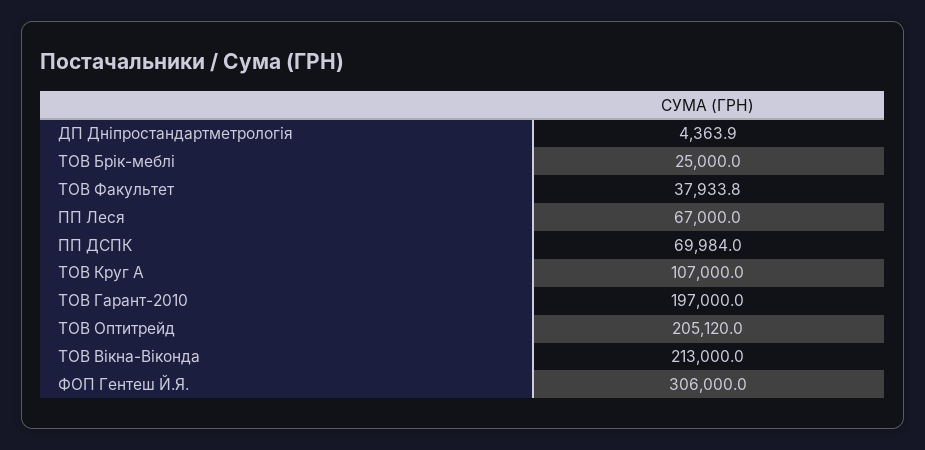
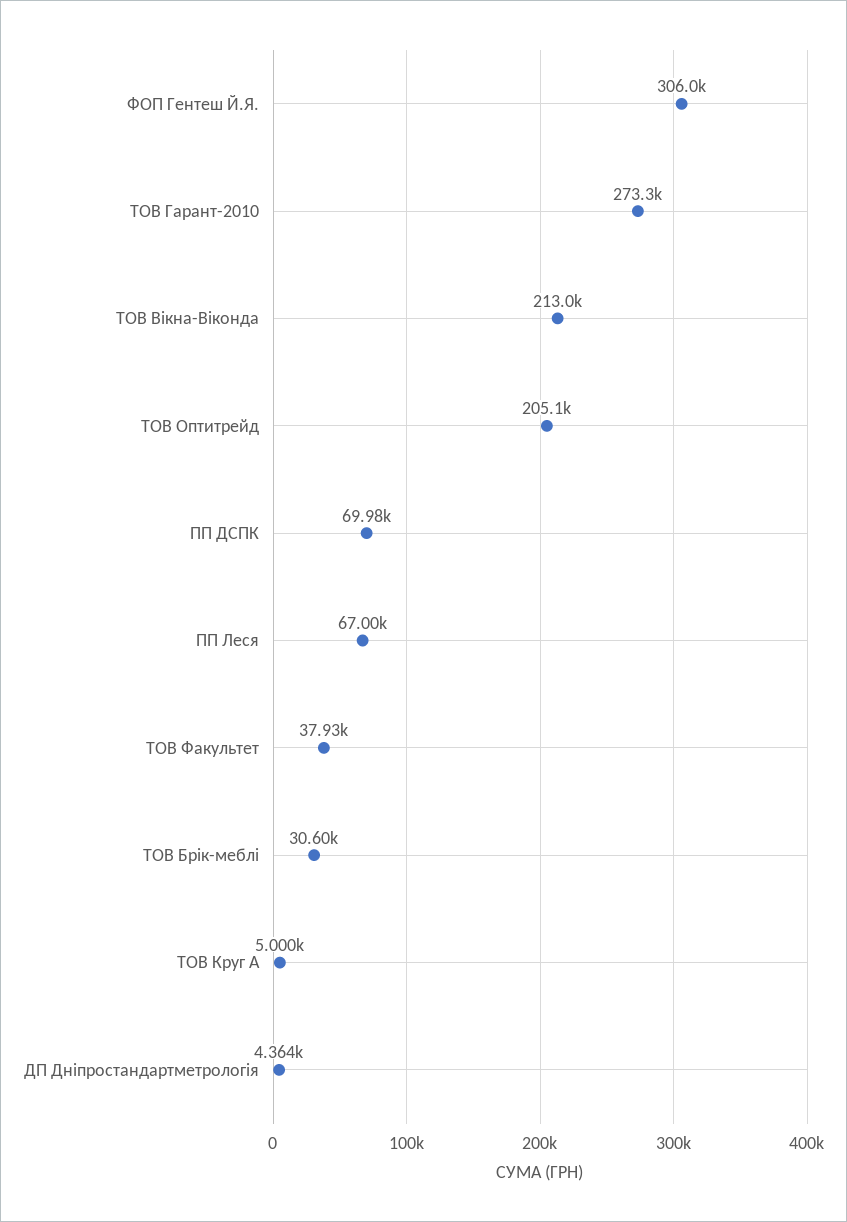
  {
    "ДП Дніпростандартметрологія": 4363.9,
-   "ТОВ Брік-меблі": 25000,
+   "ТОВ Брік-меблі": 30600,
    "ТОВ Факультет": 37933.8,
    "ПП Леся": 67000,
    "ПП ДСПК": 69984,
-   "ТОВ Круг А": 107000,
+   "ТОВ Круг А": 5000,
-   "ТОВ Гарант-2010": 197000,
+   "ТОВ Гарант-2010": 273300,
    "ТОВ Оптитрейд": 205120,
    "ТОВ Вікна-Віконда": 213000,
    "ФОП Гентеш Й.Я.": 306000
  }

